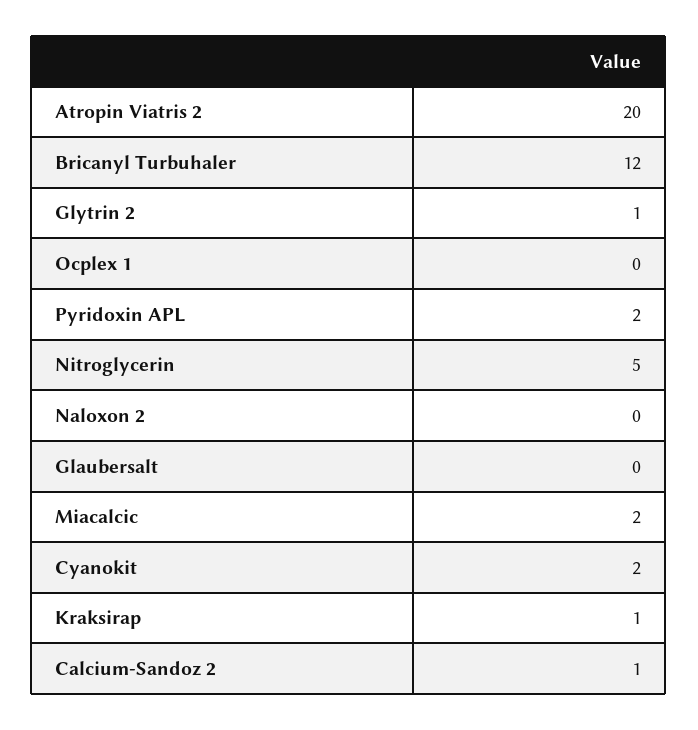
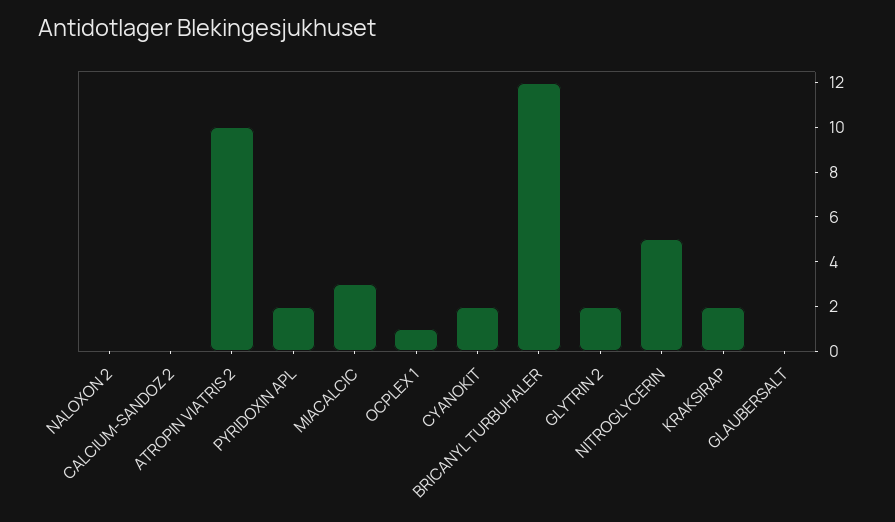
  {
-   "Atropin Viatris 2": 20,
+   "Atropin Viatris 2": 10,
    "Bricanyl Turbuhaler": 12,
-   "Glytrin 2": 1,
+   "Glytrin 2": 2,
-   "Ocplex 1": 0,
+   "Ocplex 1": 1,
    "Pyridoxin APL": 2,
    "Nitroglycerin": 5,
    "Naloxon 2": 0,
    "Glaubersalt": 0,
-   "Miacalcic": 2,
+   "Miacalcic": 3,
    "Cyanokit": 2,
-   "Kraksirap": 1,
+   "Kraksirap": 2,
-   "Calcium-Sandoz 2": 1
+   "Calcium-Sandoz 2": 0
  }

